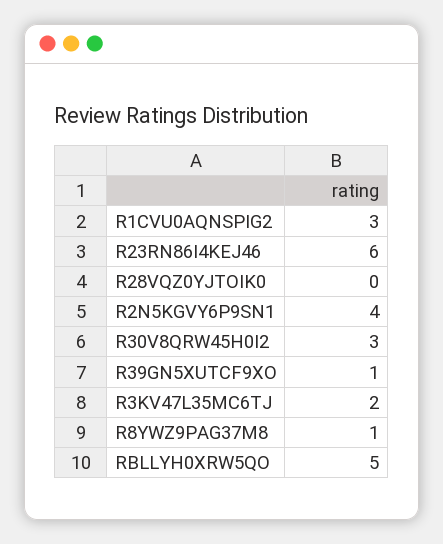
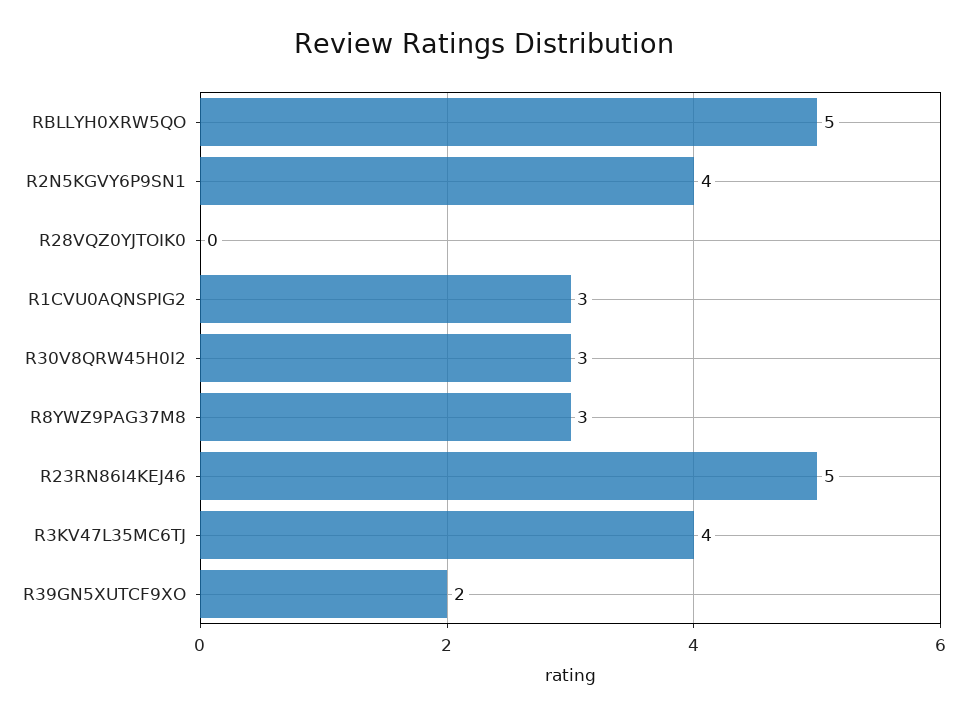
  {
    "R1CVU0AQNSPIG2": 3,
-   "R23RN86I4KEJ46": 6,
+   "R23RN86I4KEJ46": 5,
    "R28VQZ0YJTOIK0": 0,
    "R2N5KGVY6P9SN1": 4,
    "R30V8QRW45H0I2": 3,
-   "R39GN5XUTCF9XO": 1,
+   "R39GN5XUTCF9XO": 2,
-   "R3KV47L35MC6TJ": 2,
+   "R3KV47L35MC6TJ": 4,
-   "R8YWZ9PAG37M8": 1,
+   "R8YWZ9PAG37M8": 3,
    "RBLLYH0XRW5QO": 5
  }

